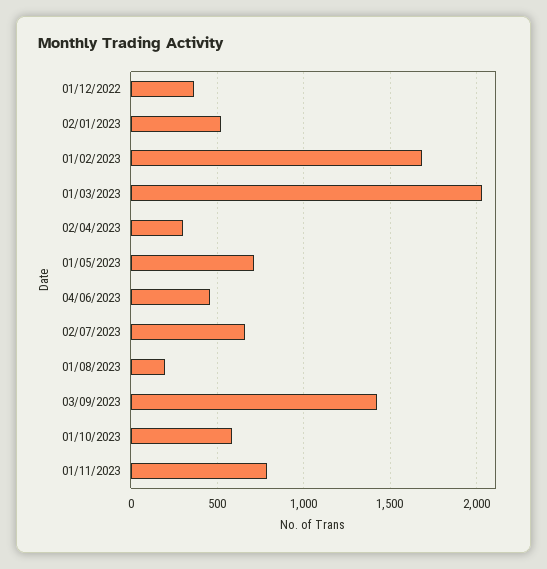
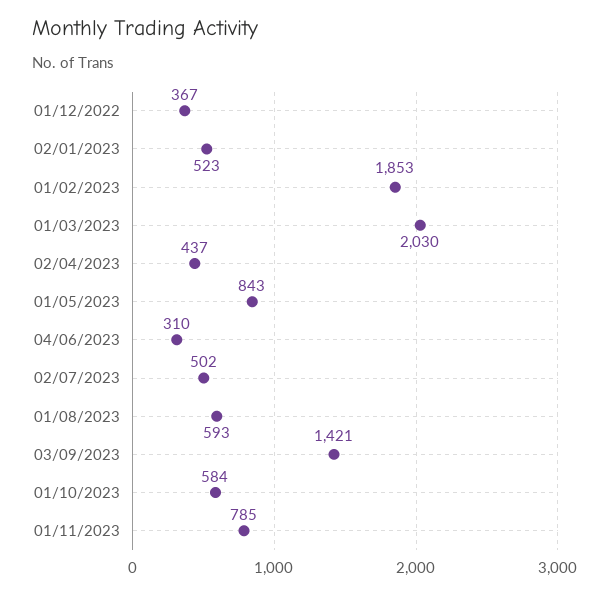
  {
    "01/12/2022": 367,
    "02/01/2023": 523,
-   "01/02/2023": 1700,
+   "01/02/2023": 1853,
    "01/03/2023": 2030,
-   "02/04/2023": 300,
+   "02/04/2023": 437,
-   "01/05/2023": 700,
+   "01/05/2023": 843,
-   "04/06/2023": 450,
+   "04/06/2023": 310,
-   "02/07/2023": 650,
+   "02/07/2023": 502,
-   "01/08/2023": 200,
+   "01/08/2023": 593,
    "03/09/2023": 1421,
    "01/10/2023": 584,
    "01/11/2023": 785
  }

